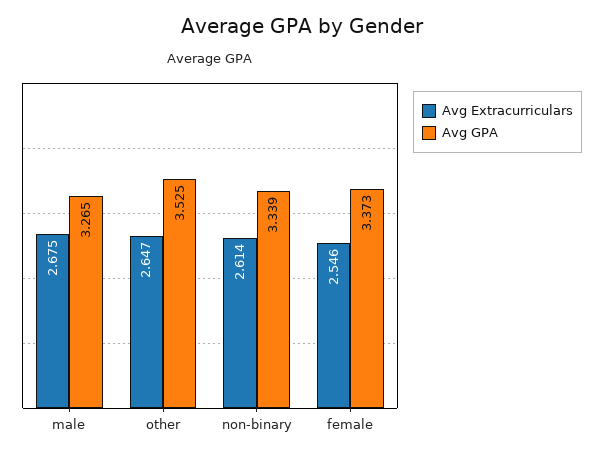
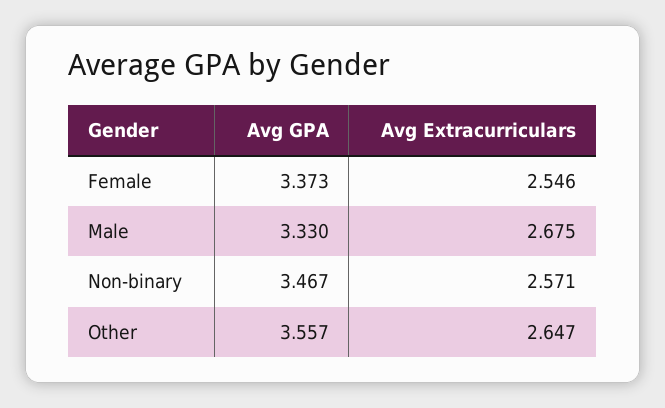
  {
    "Avg Extracurriculars": {
      "male": 2.675,
      "other": 2.647,
-     "non-binary": 2.614,
+     "non-binary": 2.571,
      "female": 2.546
    },
    "Avg GPA": {
-     "male": 3.265,
+     "male": 3.33,
-     "other": 3.525,
+     "other": 3.557,
-     "non-binary": 3.339,
+     "non-binary": 3.467,
      "female": 3.373
    }
  }

